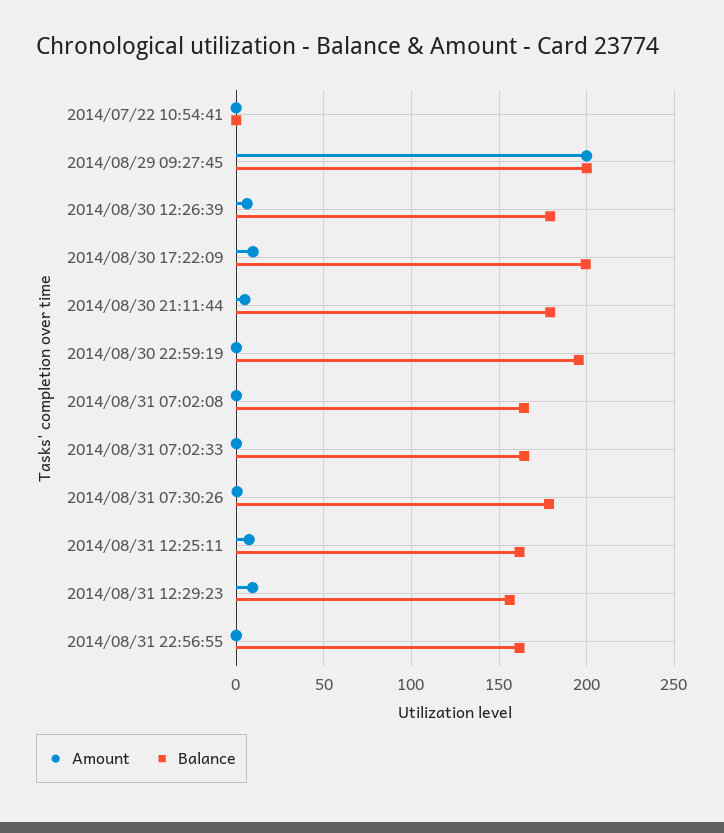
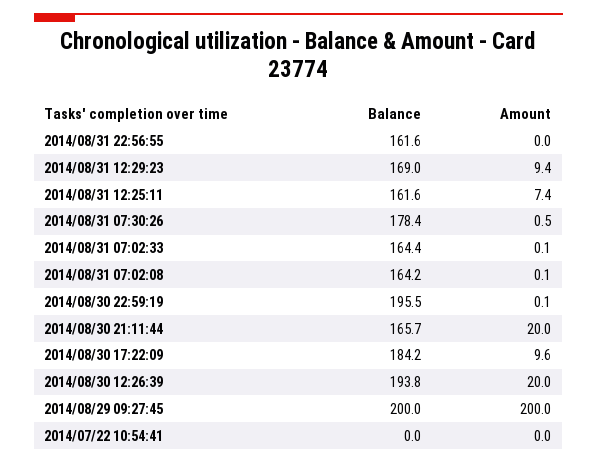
  {
    "Amount": {
      "2014/07/22 10:54:41": 0,
      "2014/08/29 09:27:45": 200,
-     "2014/08/30 12:26:39": 5,
+     "2014/08/30 12:26:39": 20,
      "2014/08/30 17:22:09": 9.6,
-     "2014/08/30 21:11:44": 5,
+     "2014/08/30 21:11:44": 20,
      "2014/08/30 22:59:19": 0.1,
      "2014/08/31 07:02:08": 0.1,
      "2014/08/31 07:02:33": 0.1,
      "2014/08/31 07:30:26": 0.5,
      "2014/08/31 12:25:11": 7.4,
      "2014/08/31 12:29:23": 9.4,
      "2014/08/31 22:56:55": 0
    },
    "Balance": {
      "2014/07/22 10:54:41": 0,
      "2014/08/29 09:27:45": 200,
-     "2014/08/30 12:26:39": 180,
+     "2014/08/30 12:26:39": 193.8,
-     "2014/08/30 17:22:09": 200,
+     "2014/08/30 17:22:09": 184.2,
-     "2014/08/30 21:11:44": 180,
+     "2014/08/30 21:11:44": 165.7,
      "2014/08/30 22:59:19": 195.5,
      "2014/08/31 07:02:08": 164.2,
      "2014/08/31 07:02:33": 164.4,
      "2014/08/31 07:30:26": 178.4,
      "2014/08/31 12:25:11": 161.6,
-     "2014/08/31 12:29:23": 155,
+     "2014/08/31 12:29:23": 169,
      "2014/08/31 22:56:55": 161.6
    }
  }

